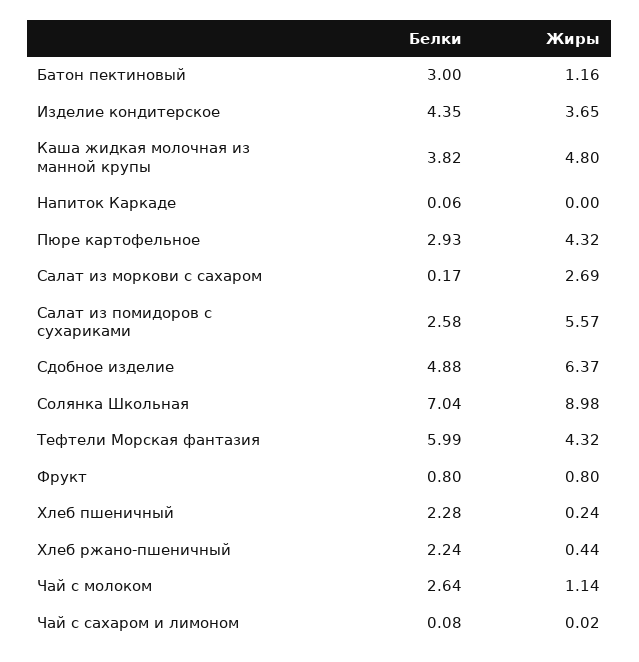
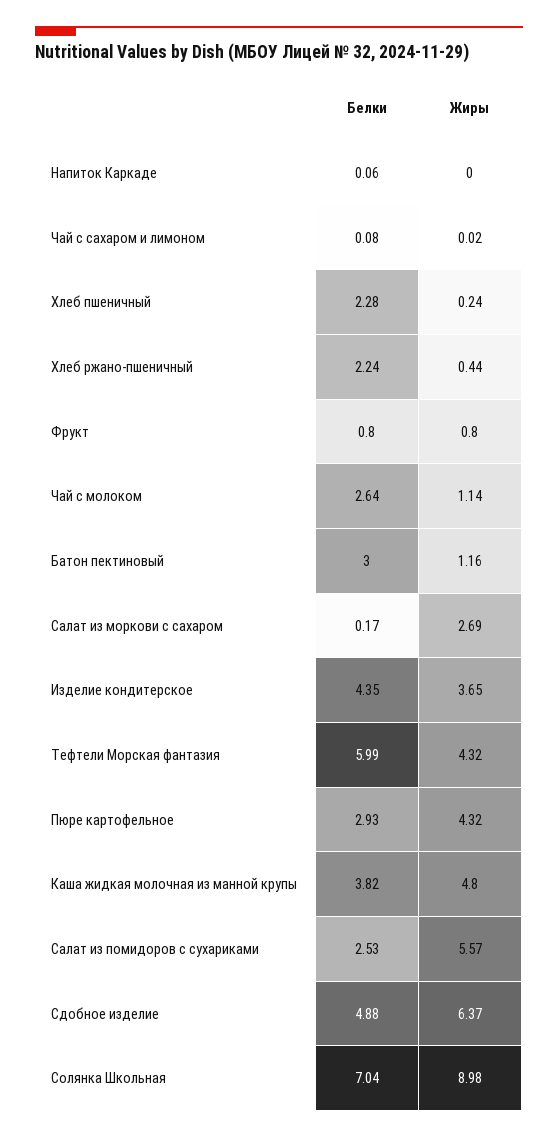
  {
    "Белки": {
      "Батон пектиновый": 3,
      "Изделие кондитерское": 4.35,
      "Каша жидкая молочная из манной крупы": 3.82,
      "Напиток Каркаде": 0.06,
      "Пюре картофельное": 2.93,
      "Салат из моркови с сахаром": 0.17,
-     "Салат из помидоров с сухариками": 2.58,
+     "Салат из помидоров с сухариками": 2.53,
      "Сдобное изделие": 4.88,
      "Солянка Школьная": 7.04,
      "Тефтели Морская фантазия": 5.99,
      "Фрукт": 0.8,
      "Хлеб пшеничный": 2.28,
      "Хлеб ржано-пшеничный": 2.24,
      "Чай с молоком": 2.64,
      "Чай с сахаром и лимоном": 0.08
    },
    "Жиры": {
      "Батон пектиновый": 1.16,
      "Изделие кондитерское": 3.65,
      "Каша жидкая молочная из манной крупы": 4.8,
      "Напиток Каркаде": 0,
      "Пюре картофельное": 4.32,
      "Салат из моркови с сахаром": 2.69,
      "Салат из помидоров с сухариками": 5.57,
      "Сдобное изделие": 6.37,
      "Солянка Школьная": 8.98,
      "Тефтели Морская фантазия": 4.32,
      "Фрукт": 0.8,
      "Хлеб пшеничный": 0.24,
      "Хлеб ржано-пшеничный": 0.44,
      "Чай с молоком": 1.14,
      "Чай с сахаром и лимоном": 0.02
    }
  }

